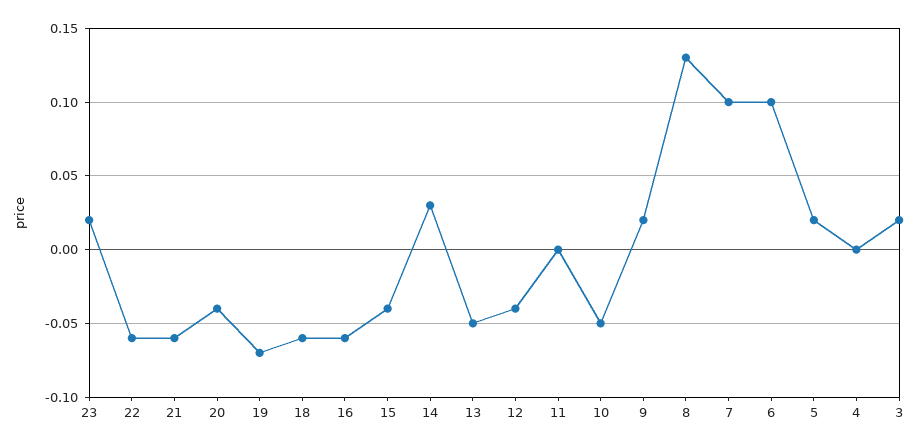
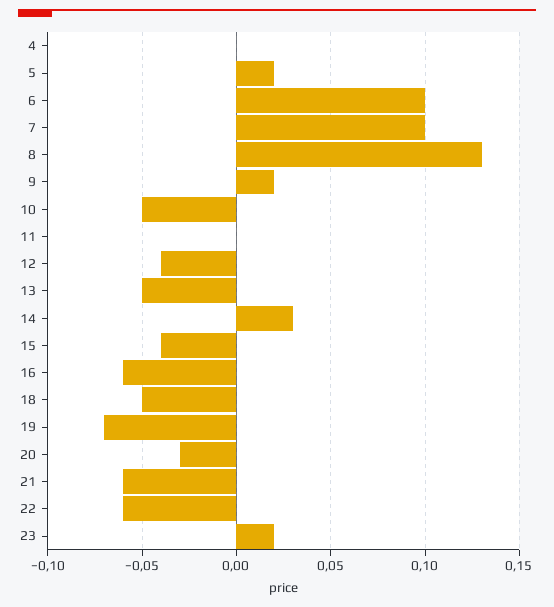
  {
    "23": 0.02,
    "22": -0.06,
    "21": -0.06,
-   "20": -0.04,
+   "20": -0.03,
    "19": -0.07,
-   "18": -0.06,
+   "18": -0.05,
    "16": -0.06,
    "15": -0.04,
    "14": 0.03,
    "13": -0.05,
    "12": -0.04,
    "11": 0,
    "10": -0.05,
    "9": 0.02,
    "8": 0.13,
    "7": 0.1,
    "6": 0.1,
    "5": 0.02,
-   "4": 0,
+   "4": 0
-   "3": 0.02
  }

